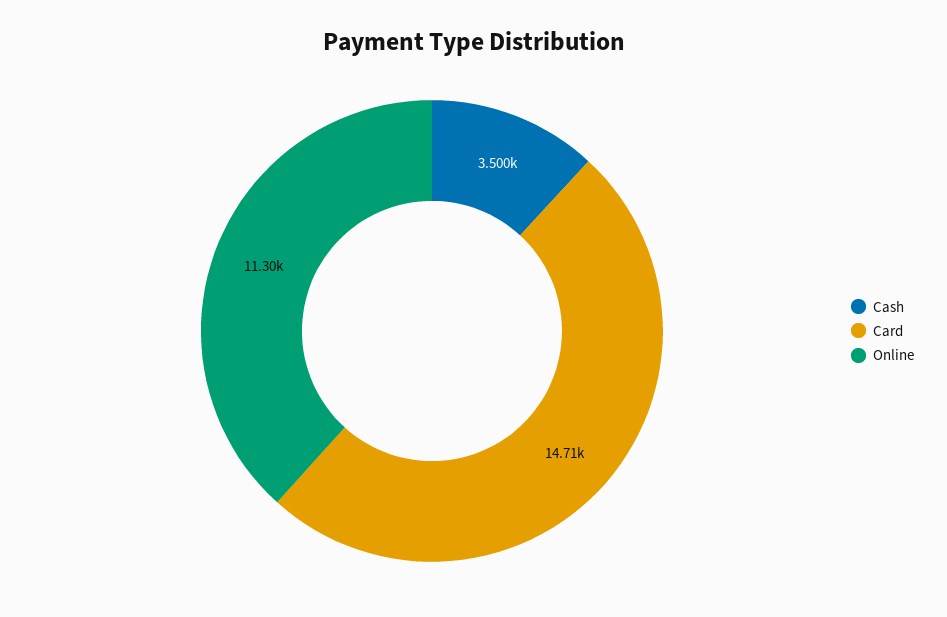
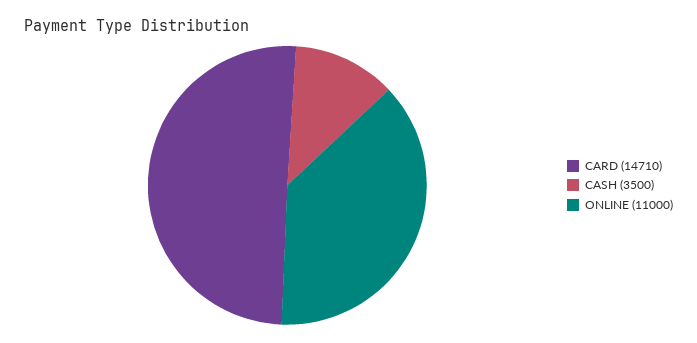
  {
    "Cash": 3500,
    "Card": 14710,
-   "Online": 11300
+   "Online": 11000
  }

